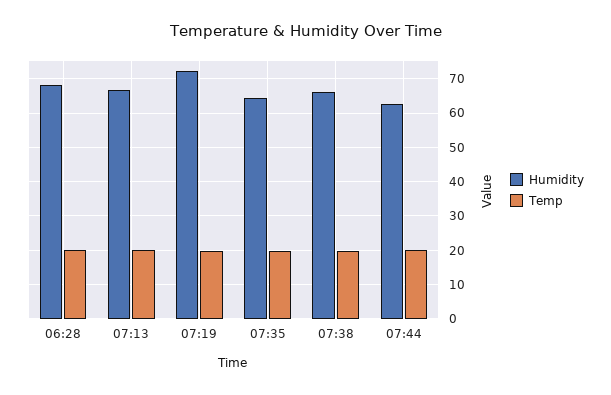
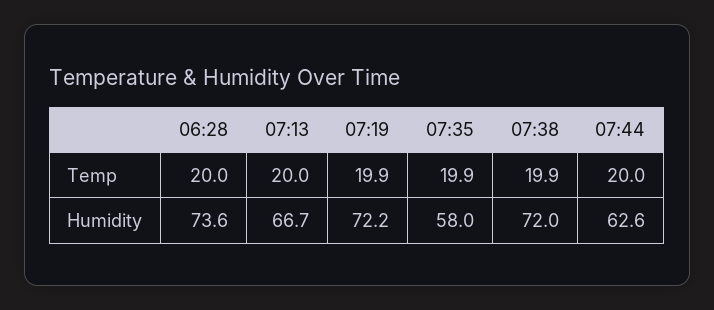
  {
    "Humidity": {
-     "06:28": 68,
+     "06:28": 73.6,
      "07:13": 66.7,
      "07:19": 72.2,
-     "07:35": 64,
+     "07:35": 58,
-     "07:38": 66,
+     "07:38": 72,
      "07:44": 62.6
    },
    "Temp": {
      "06:28": 20,
      "07:13": 20,
      "07:19": 19.9,
      "07:35": 19.9,
      "07:38": 19.9,
      "07:44": 20
    }
  }

